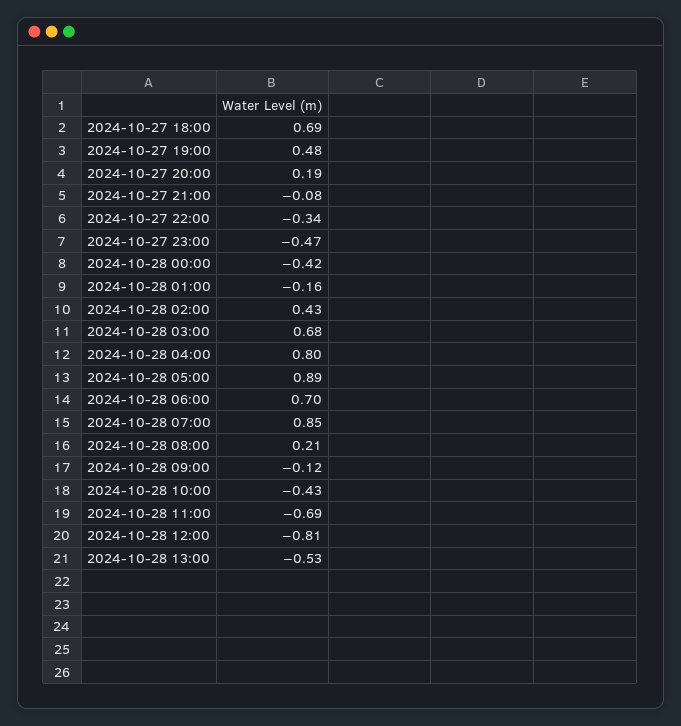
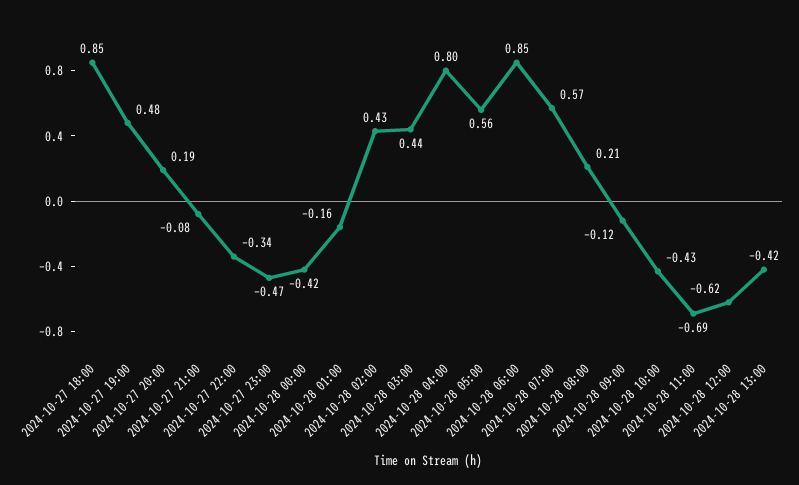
  {
-   "2024-10-27 18:00": 0.69,
+   "2024-10-27 18:00": 0.85,
    "2024-10-27 19:00": 0.48,
    "2024-10-27 20:00": 0.19,
    "2024-10-27 21:00": -0.08,
    "2024-10-27 22:00": -0.34,
    "2024-10-27 23:00": -0.47,
    "2024-10-28 00:00": -0.42,
    "2024-10-28 01:00": -0.16,
    "2024-10-28 02:00": 0.43,
-   "2024-10-28 03:00": 0.68,
+   "2024-10-28 03:00": 0.44,
    "2024-10-28 04:00": 0.8,
-   "2024-10-28 05:00": 0.89,
+   "2024-10-28 05:00": 0.56,
-   "2024-10-28 06:00": 0.7,
+   "2024-10-28 06:00": 0.85,
-   "2024-10-28 07:00": 0.85,
+   "2024-10-28 07:00": 0.57,
    "2024-10-28 08:00": 0.21,
    "2024-10-28 09:00": -0.12,
    "2024-10-28 10:00": -0.43,
    "2024-10-28 11:00": -0.69,
-   "2024-10-28 12:00": -0.81,
+   "2024-10-28 12:00": -0.62,
-   "2024-10-28 13:00": -0.53
+   "2024-10-28 13:00": -0.42
  }

